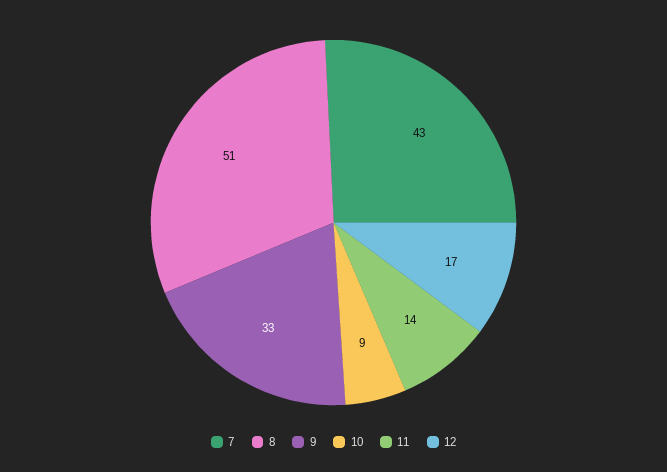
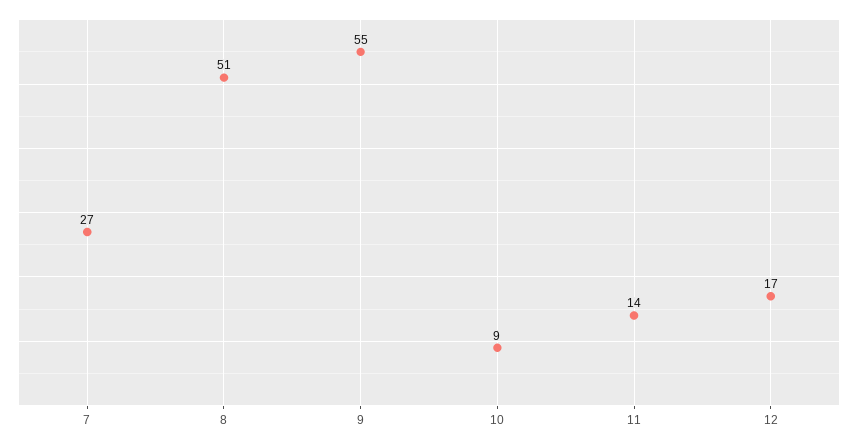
  {
-   "7": 43,
+   "7": 27,
    "8": 51,
-   "9": 33,
+   "9": 55,
    "10": 9,
    "11": 14,
    "12": 17
  }

